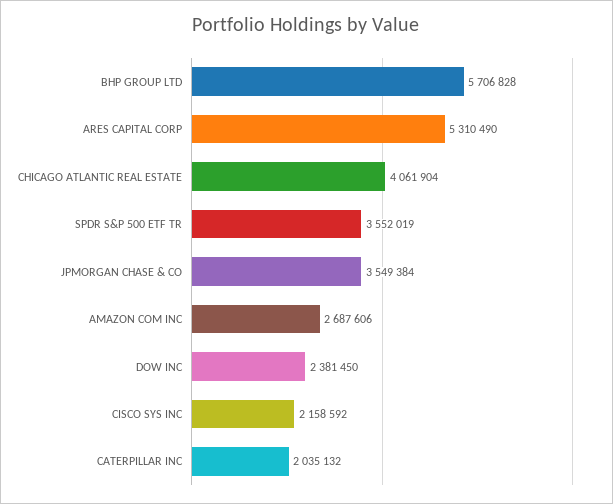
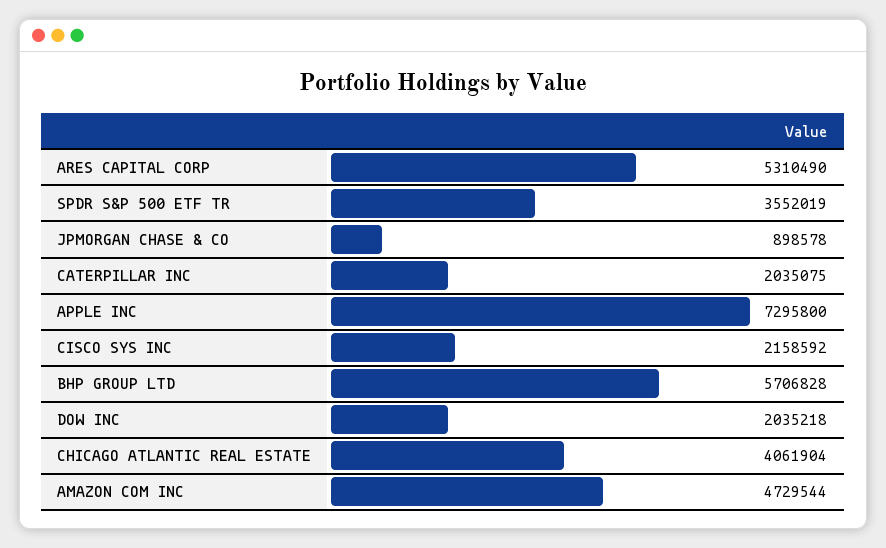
  {
    "BHP GROUP LTD": 5706828,
    "ARES CAPITAL CORP": 5310490,
    "CHICAGO ATLANTIC REAL ESTATE": 4061904,
    "SPDR S&P 500 ETF TR": 3552019,
-   "JPMORGAN CHASE & CO": 3549384,
+   "JPMORGAN CHASE & CO": 898578,
-   "AMAZON COM INC": 2687606,
+   "AMAZON COM INC": 4729544,
-   "DOW INC": 2381450,
+   "DOW INC": 2035218,
    "CISCO SYS INC": 2158592,
-   "CATERPILLAR INC": 2035132
+   "CATERPILLAR INC": 2035075,
+   "APPLE INC": 7295800
  }

